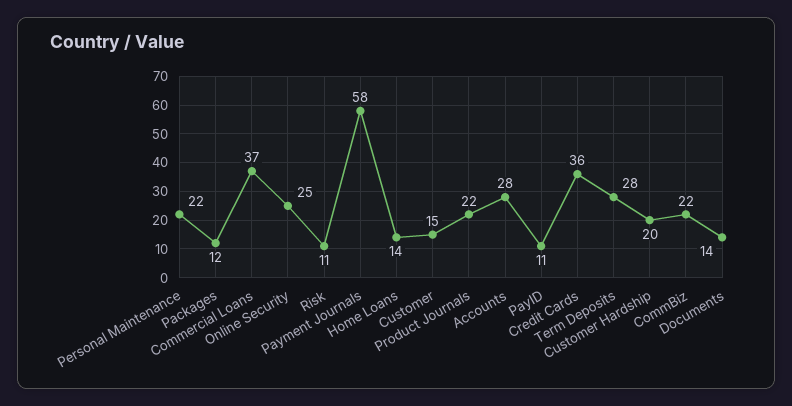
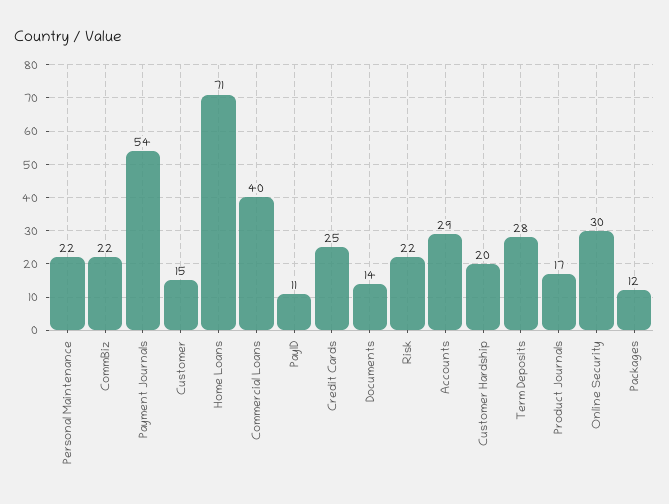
  {
    "Personal Maintenance": 22,
    "Packages": 12,
-   "Commercial Loans": 37,
+   "Commercial Loans": 40,
-   "Online Security": 25,
+   "Online Security": 30,
-   "Risk": 11,
+   "Risk": 22,
-   "Payment Journals": 58,
+   "Payment Journals": 54,
-   "Home Loans": 14,
+   "Home Loans": 71,
    "Customer": 15,
-   "Product Journals": 22,
+   "Product Journals": 17,
-   "Accounts": 28,
+   "Accounts": 29,
    "PayID": 11,
-   "Credit Cards": 36,
+   "Credit Cards": 25,
    "Term Deposits": 28,
    "Customer Hardship": 20,
    "CommBiz": 22,
    "Documents": 14
  }

